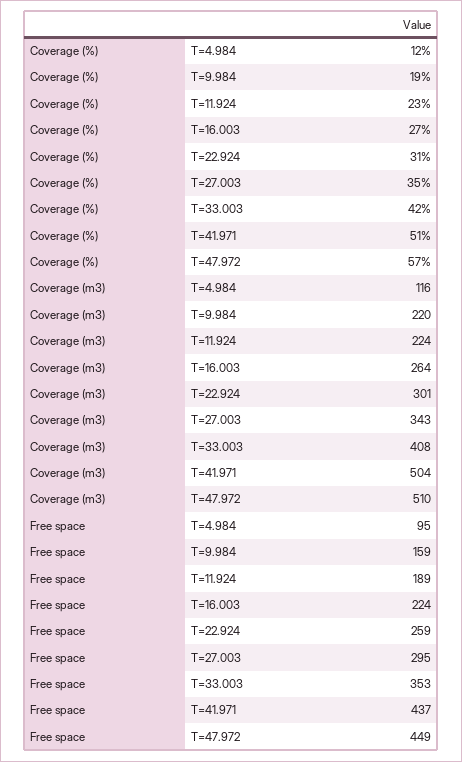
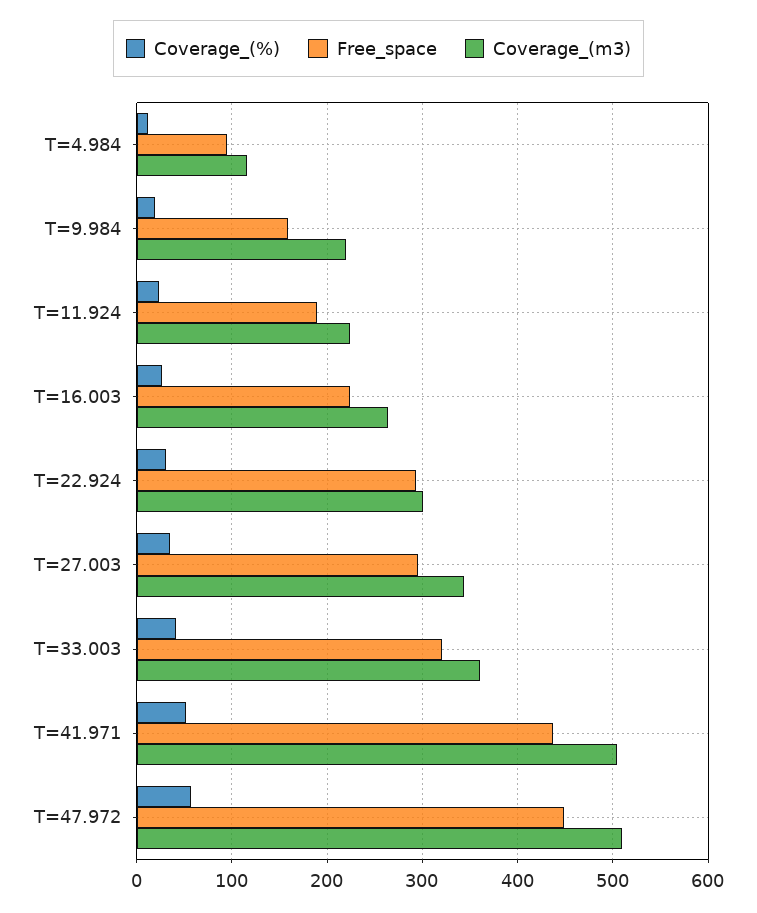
  {
    "Coverage (%)": {
      "T=4.984": 12,
      "T=9.984": 19,
      "T=11.924": 23,
      "T=16.003": 27,
      "T=22.924": 31,
      "T=27.003": 35,
      "T=33.003": 42,
      "T=41.971": 51,
      "T=47.972": 57
    },
    "Coverage (m3)": {
      "T=4.984": 116,
      "T=9.984": 220,
      "T=11.924": 224,
      "T=16.003": 264,
      "T=22.924": 301,
      "T=27.003": 343,
-     "T=33.003": 408,
+     "T=33.003": 360,
      "T=41.971": 504,
      "T=47.972": 510
    },
    "Free space": {
      "T=4.984": 95,
      "T=9.984": 159,
      "T=11.924": 189,
      "T=16.003": 224,
-     "T=22.924": 259,
+     "T=22.924": 290,
      "T=27.003": 295,
-     "T=33.003": 353,
+     "T=33.003": 320,
      "T=41.971": 437,
      "T=47.972": 449
    }
  }

